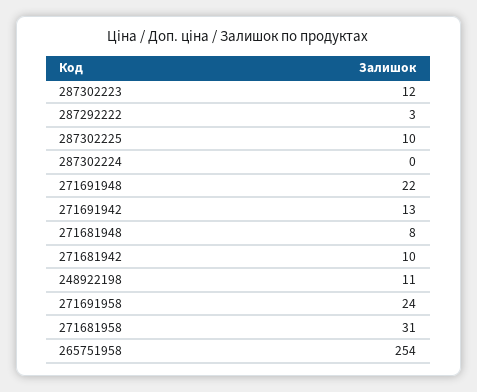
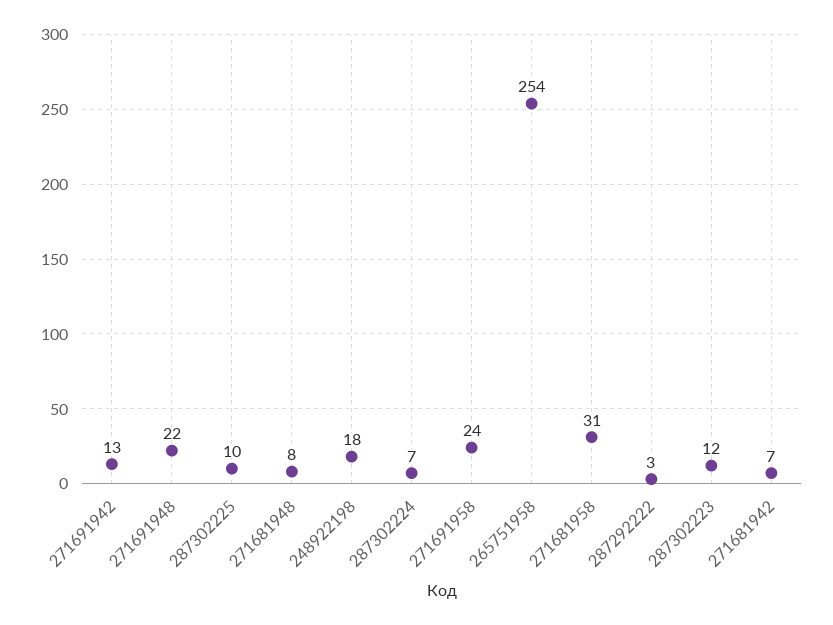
  {
    "287302223": 12,
    "287292222": 3,
    "287302225": 10,
-   "287302224": 0,
+   "287302224": 7,
    "271691948": 22,
    "271691942": 13,
    "271681948": 8,
-   "271681942": 10,
+   "271681942": 7,
-   "248922198": 11,
+   "248922198": 18,
    "271691958": 24,
    "271681958": 31,
    "265751958": 254
  }

